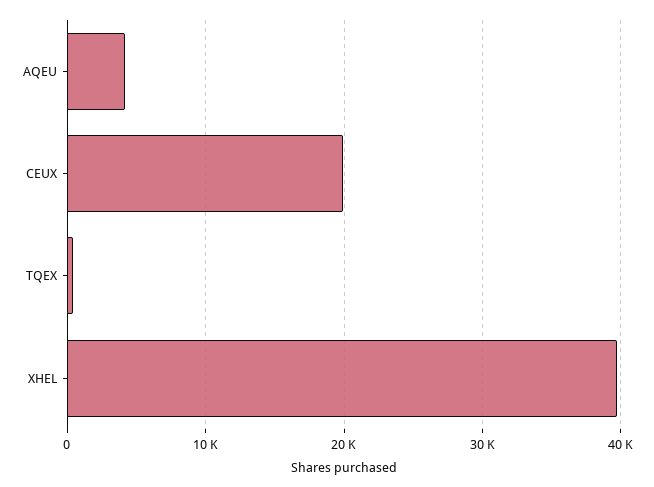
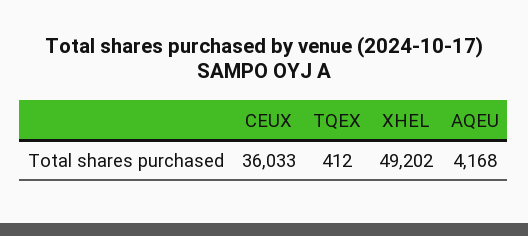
  {
    "AQEU": 4168,
-   "CEUX": 20000,
+   "CEUX": 36033,
    "TQEX": 412,
-   "XHEL": 40000
+   "XHEL": 49202
  }

